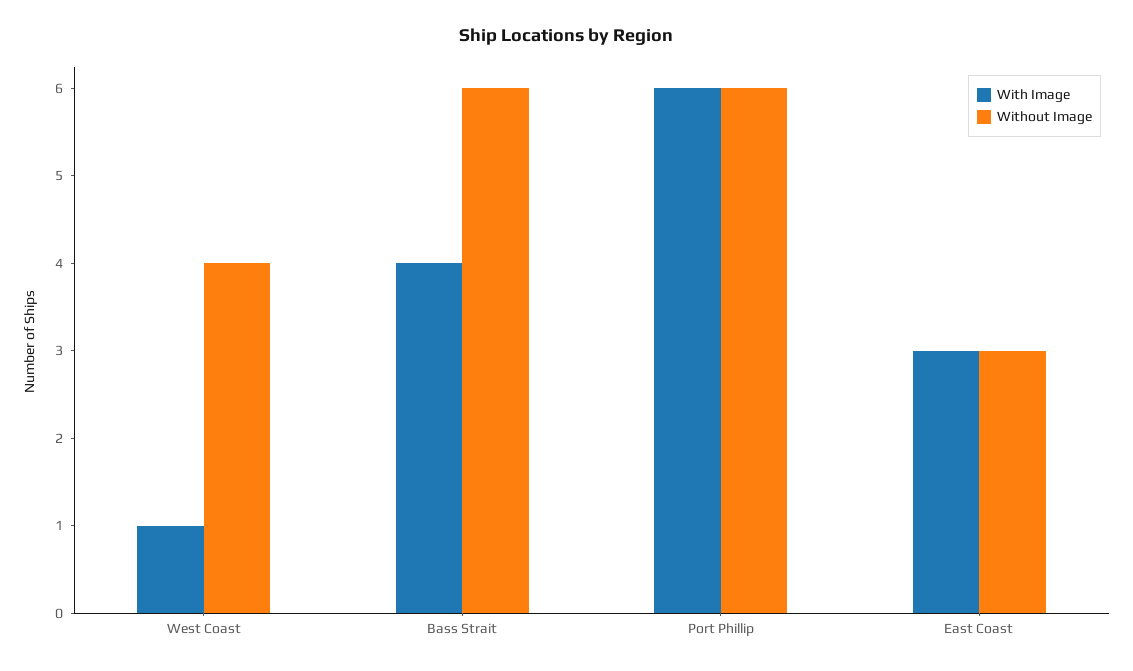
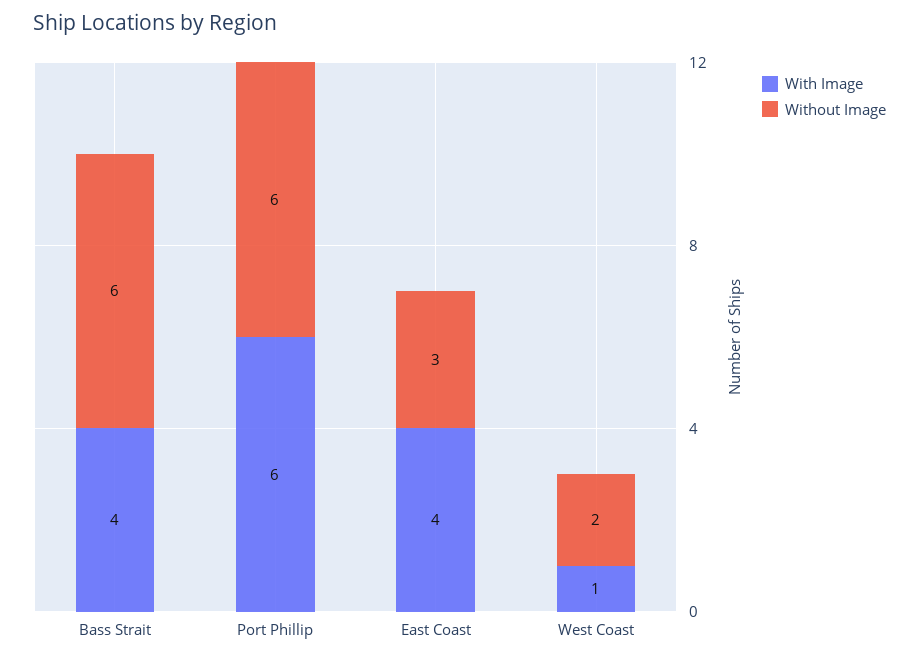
  {
    "With Image": {
      "West Coast": 1,
      "Bass Strait": 4,
      "Port Phillip": 6,
-     "East Coast": 3
+     "East Coast": 4
    },
    "Without Image": {
-     "West Coast": 4,
+     "West Coast": 2,
      "Bass Strait": 6,
      "Port Phillip": 6,
      "East Coast": 3
    }
  }

